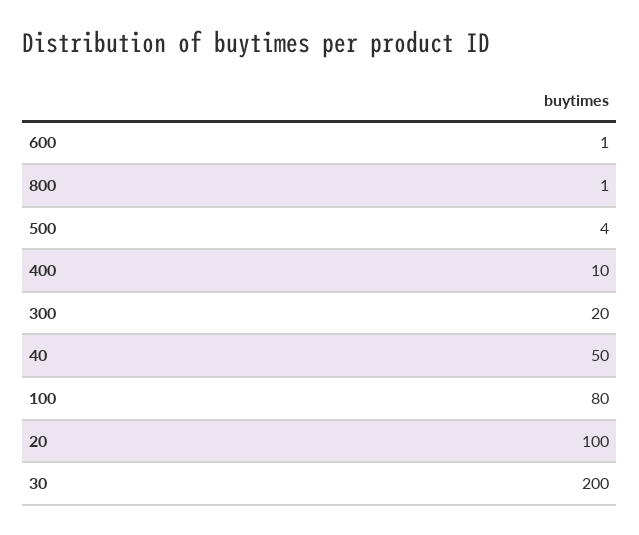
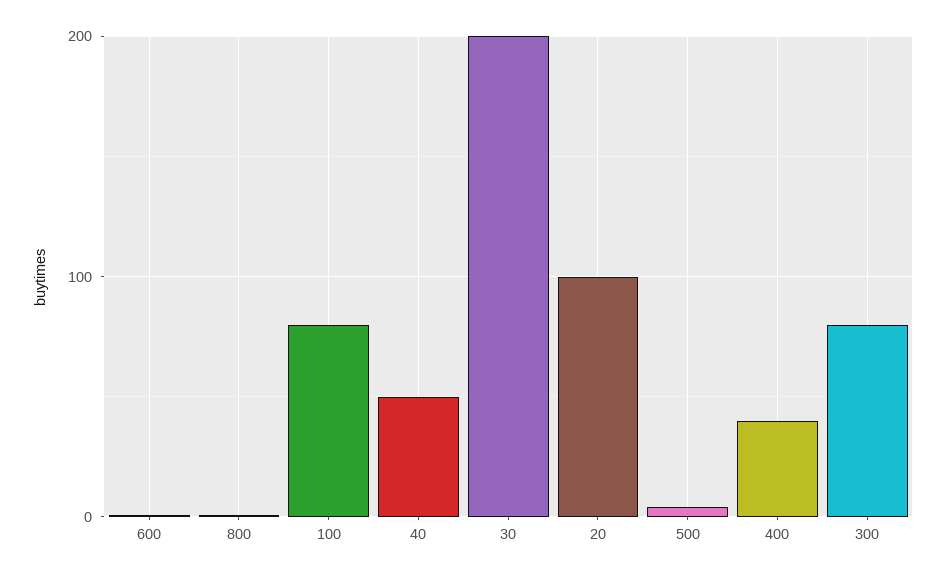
  {
    "600": 1,
    "800": 1,
    "500": 4,
-   "400": 10,
+   "400": 40,
-   "300": 20,
+   "300": 80,
    "40": 50,
    "100": 80,
    "20": 100,
    "30": 200
  }

